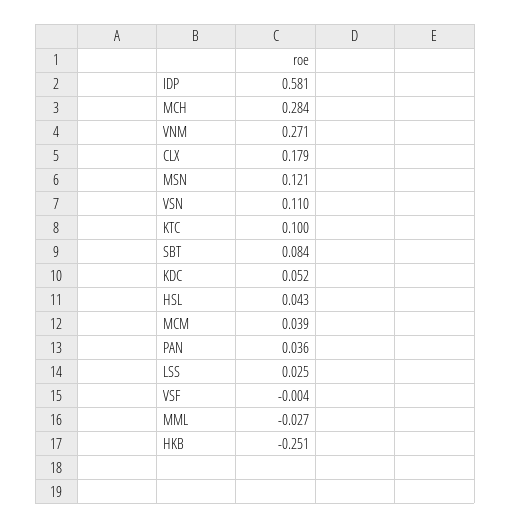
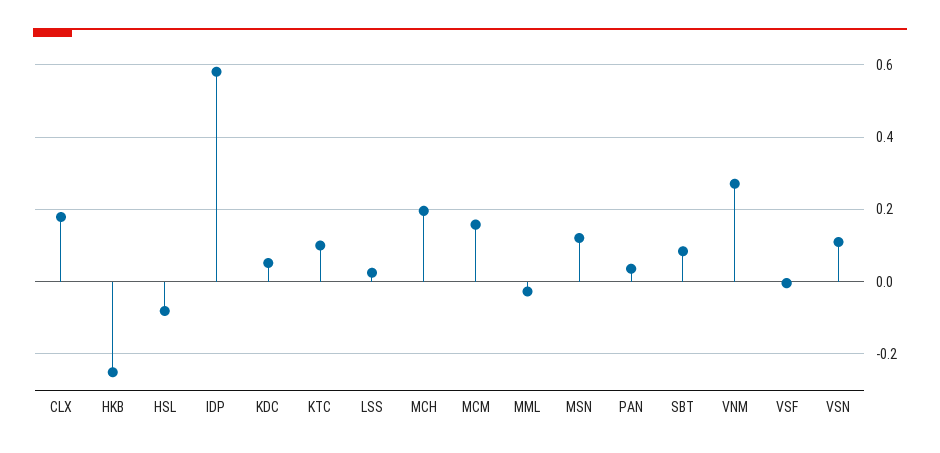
  {
    "IDP": 0.581,
-   "MCH": 0.284,
+   "MCH": 0.2,
    "VNM": 0.271,
    "CLX": 0.179,
    "MSN": 0.121,
    "VSN": 0.11,
    "KTC": 0.1,
    "SBT": 0.084,
    "KDC": 0.052,
-   "HSL": 0.043,
+   "HSL": -0.08,
-   "MCM": 0.039,
+   "MCM": 0.16,
    "PAN": 0.036,
    "LSS": 0.025,
    "VSF": -0.004,
    "MML": -0.027,
    "HKB": -0.251
  }

